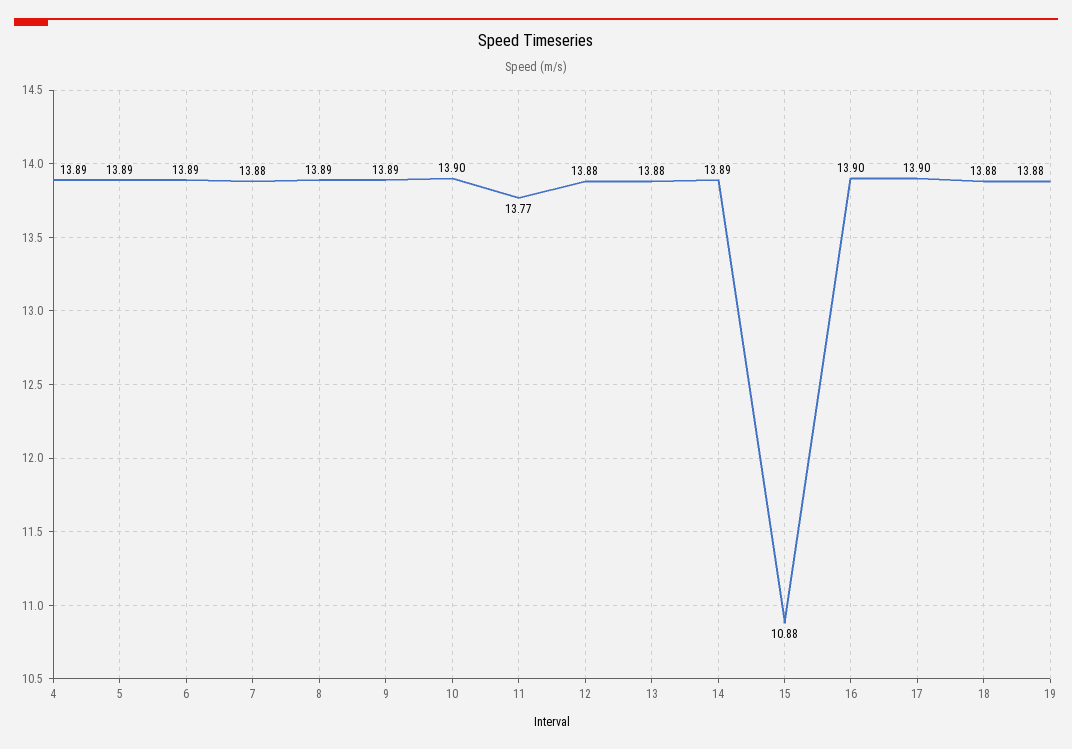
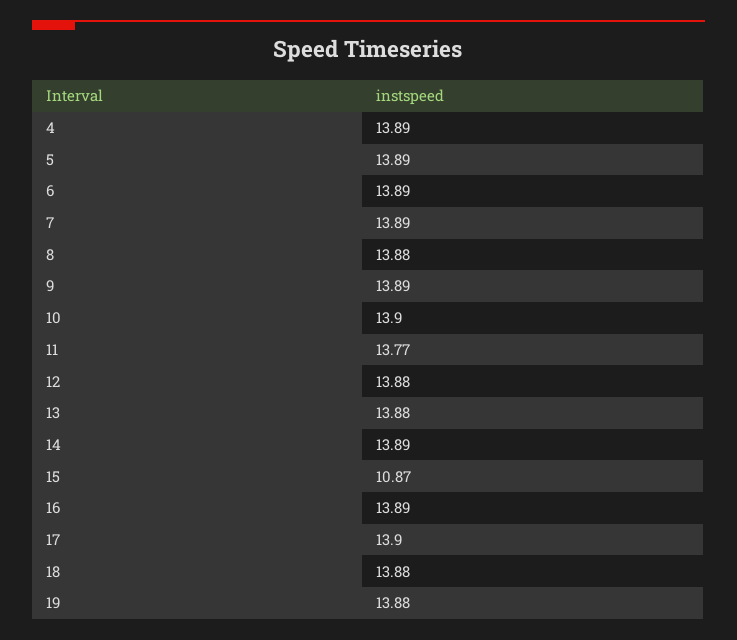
  {
    "4": 13.89,
    "5": 13.89,
    "6": 13.89,
-   "7": 13.88,
+   "7": 13.89,
-   "8": 13.89,
+   "8": 13.88,
    "9": 13.89,
    "10": 13.9,
    "11": 13.77,
    "12": 13.88,
    "13": 13.88,
    "14": 13.89,
-   "15": 10.88,
+   "15": 10.87,
-   "16": 13.9,
+   "16": 13.89,
    "17": 13.9,
    "18": 13.88,
    "19": 13.88
  }

